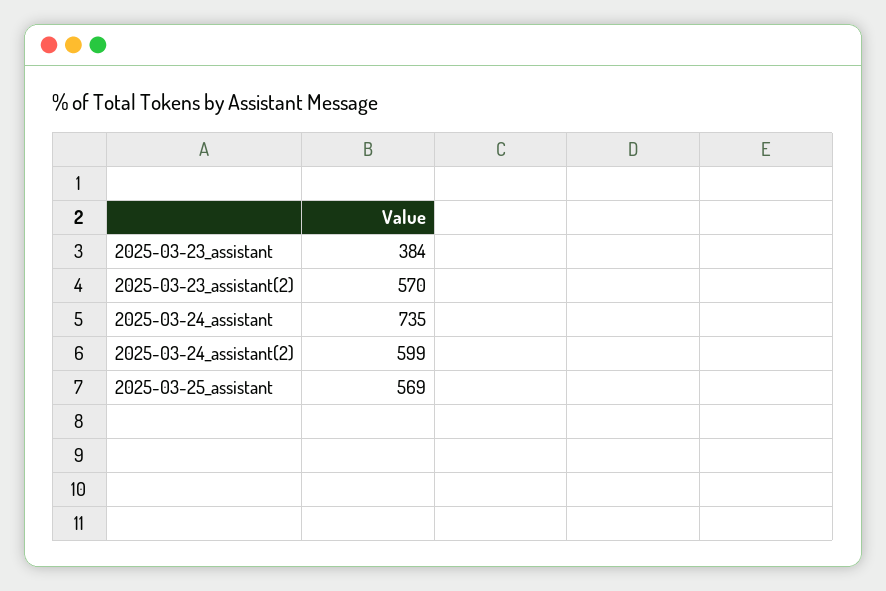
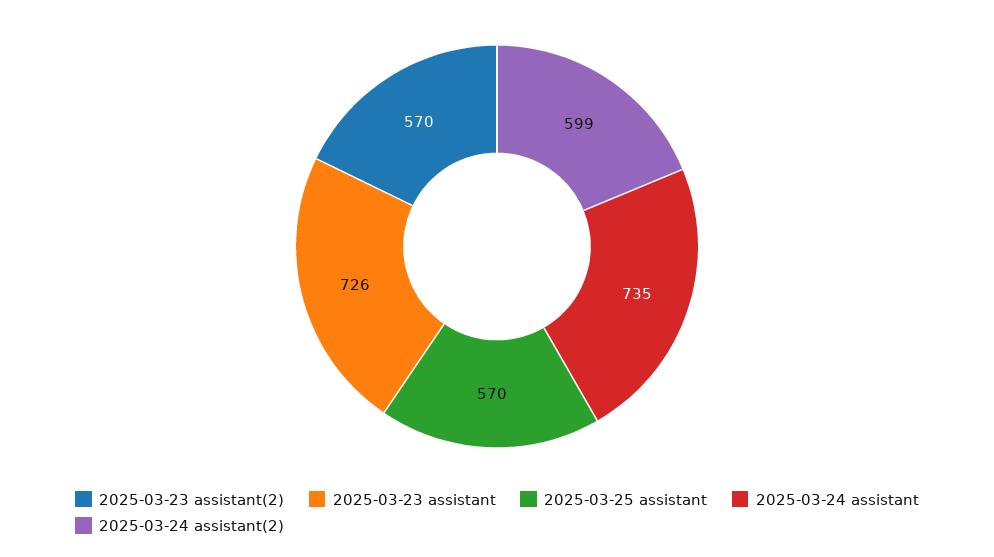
  {
-   "2025-03-23_assistant": 384,
+   "2025-03-23_assistant": 726,
    "2025-03-23_assistant(2)": 570,
    "2025-03-24_assistant": 735,
    "2025-03-24_assistant(2)": 599,
-   "2025-03-25_assistant": 569
+   "2025-03-25_assistant": 570
  }

